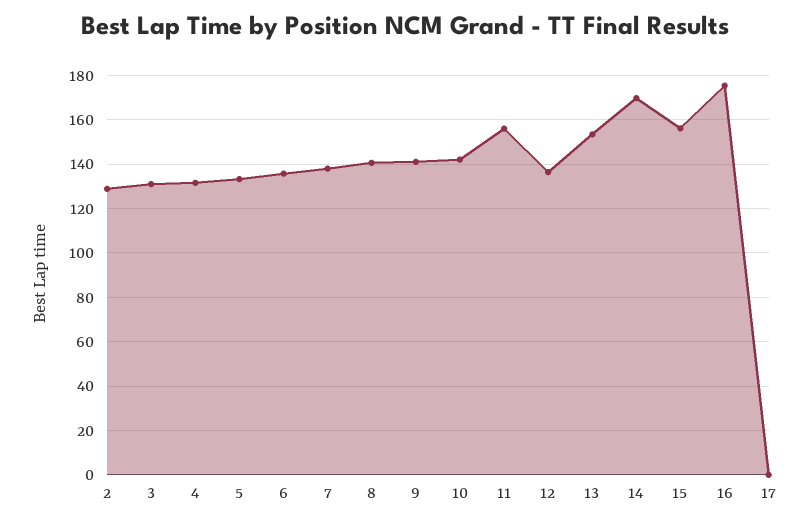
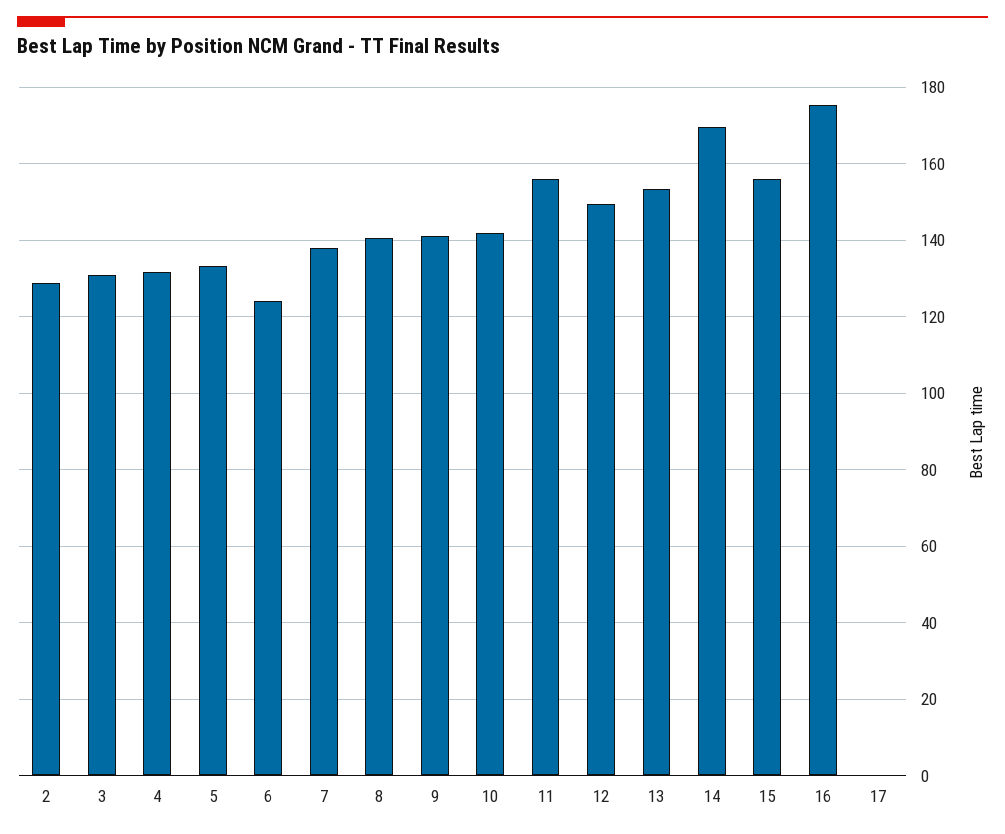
  {
    "2": 128,
    "3": 132,
    "4": 132,
    "5": 134,
-   "6": 135,
+   "6": 124,
    "7": 138,
    "8": 140,
    "9": 142,
    "10": 142,
    "11": 156,
-   "12": 135,
+   "12": 150,
    "13": 154,
    "14": 170,
    "15": 156,
    "16": 176,
    "17": 0
  }

